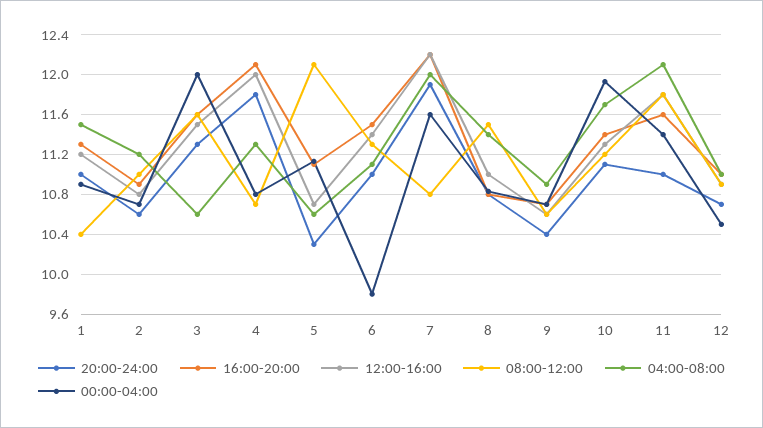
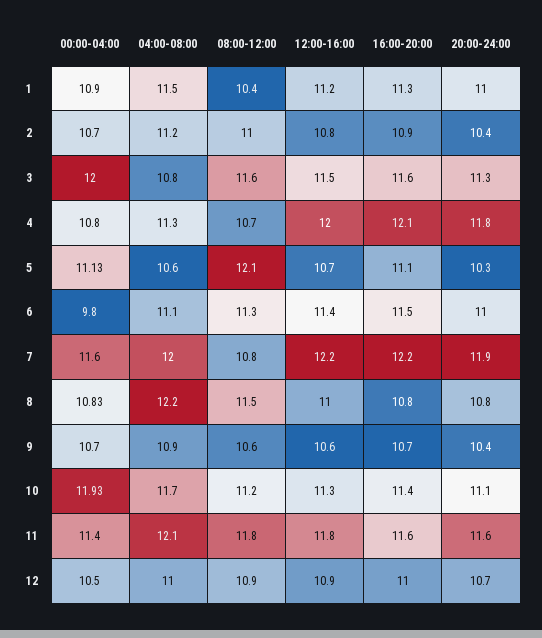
  {
    "20:00-24:00": {
      "1": 11,
-     "2": 10.6,
+     "2": 10.4,
      "3": 11.3,
      "4": 11.8,
      "5": 10.3,
      "6": 11,
      "7": 11.9,
      "8": 10.8,
      "9": 10.4,
      "10": 11.1,
-     "11": 11,
+     "11": 11.6,
      "12": 10.7
    },
    "16:00-20:00": {
      "1": 11.3,
      "2": 10.9,
      "3": 11.6,
      "4": 12.1,
      "5": 11.1,
      "6": 11.5,
      "7": 12.2,
      "8": 10.8,
      "9": 10.7,
      "10": 11.4,
      "11": 11.6,
      "12": 11
    },
    "12:00-16:00": {
      "1": 11.2,
      "2": 10.8,
      "3": 11.5,
      "4": 12,
      "5": 10.7,
      "6": 11.4,
      "7": 12.2,
      "8": 11,
      "9": 10.6,
      "10": 11.3,
      "11": 11.8,
      "12": 10.9
    },
    "08:00-12:00": {
      "1": 10.4,
      "2": 11,
      "3": 11.6,
      "4": 10.7,
      "5": 12.1,
      "6": 11.3,
      "7": 10.8,
      "8": 11.5,
      "9": 10.6,
      "10": 11.2,
      "11": 11.8,
      "12": 10.9
    },
    "04:00-08:00": {
      "1": 11.5,
      "2": 11.2,
-     "3": 10.6,
+     "3": 10.8,
      "4": 11.3,
      "5": 10.6,
      "6": 11.1,
      "7": 12,
-     "8": 11.4,
+     "8": 12.2,
      "9": 10.9,
      "10": 11.7,
      "11": 12.1,
      "12": 11
    },
    "00:00-04:00": {
      "1": 10.9,
      "2": 10.7,
      "3": 12,
      "4": 10.8,
      "5": 11.13,
      "6": 9.8,
      "7": 11.6,
      "8": 10.83,
      "9": 10.7,
      "10": 11.93,
      "11": 11.4,
      "12": 10.5
    }
  }

